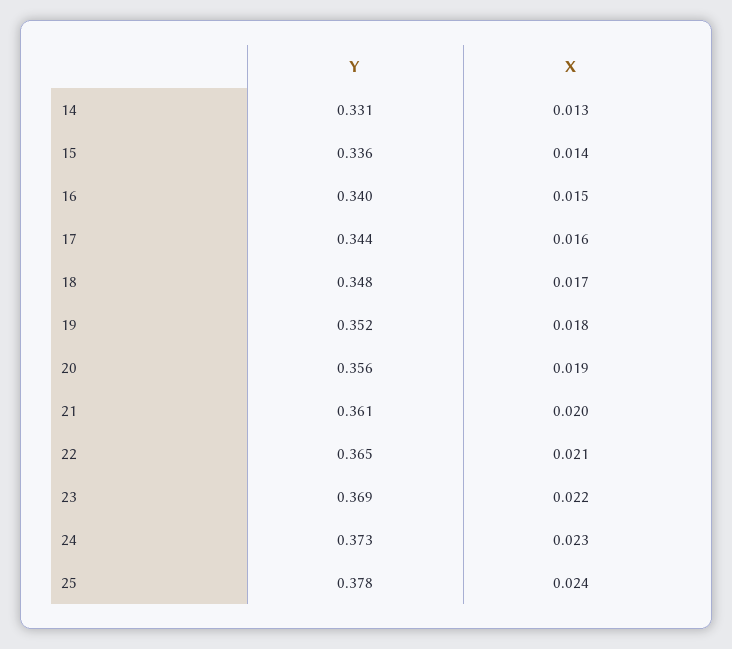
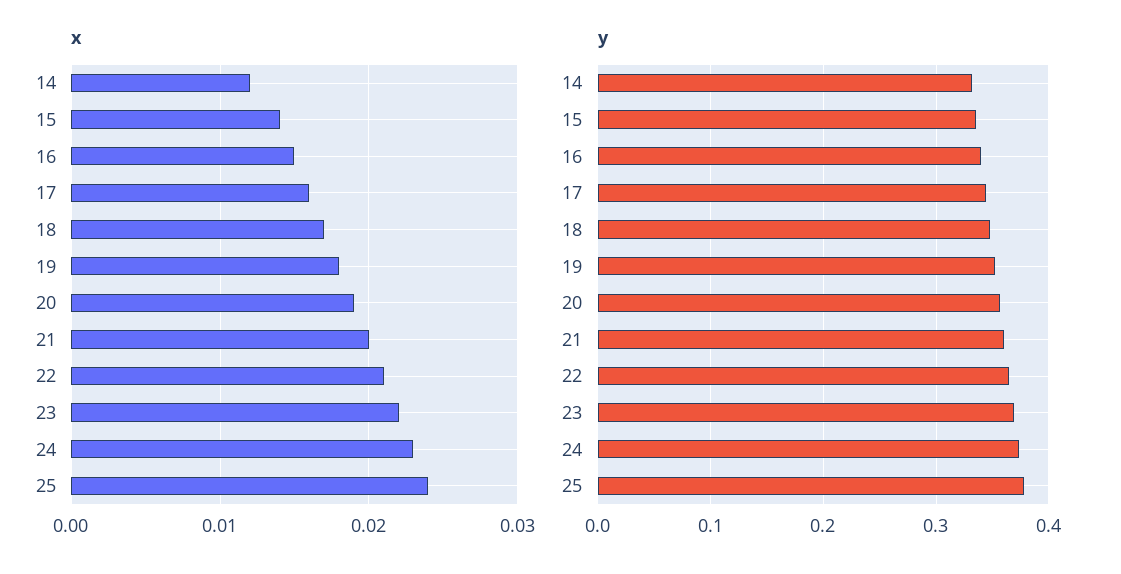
  {
    "Y": {
      "14": 0.331,
      "15": 0.336,
      "16": 0.34,
      "17": 0.344,
      "18": 0.348,
      "19": 0.352,
      "20": 0.356,
      "21": 0.361,
      "22": 0.365,
      "23": 0.369,
      "24": 0.373,
      "25": 0.378
    },
    "X": {
-     "14": 0.013,
+     "14": 0.012,
      "15": 0.014,
      "16": 0.015,
      "17": 0.016,
      "18": 0.017,
      "19": 0.018,
      "20": 0.019,
      "21": 0.02,
      "22": 0.021,
      "23": 0.022,
      "24": 0.023,
      "25": 0.024
    }
  }

